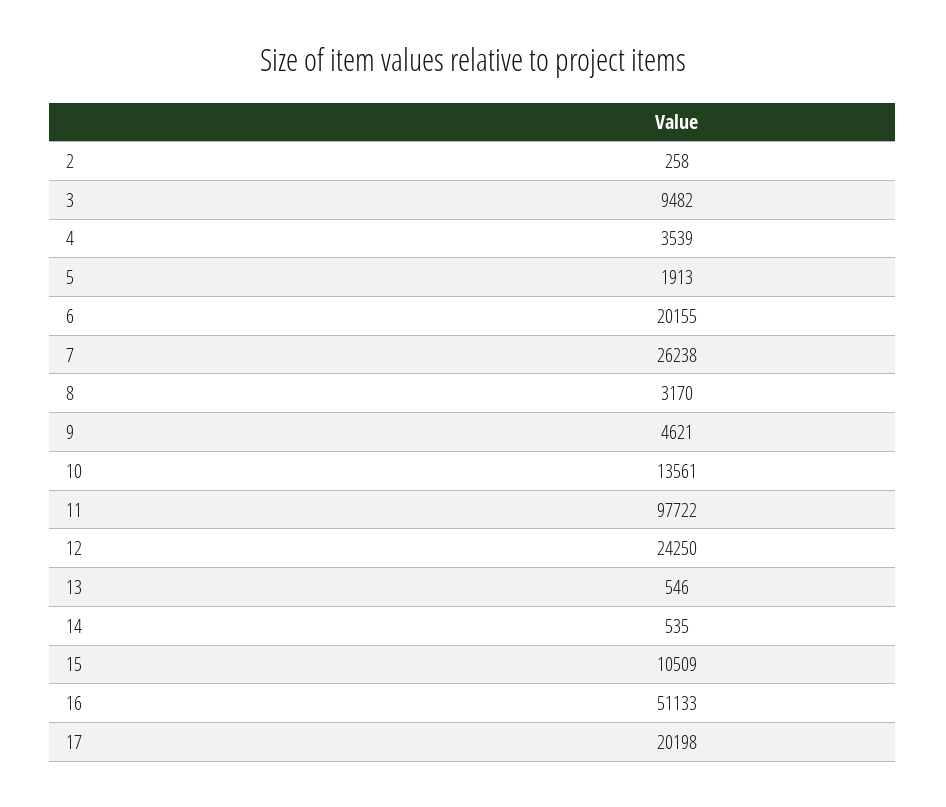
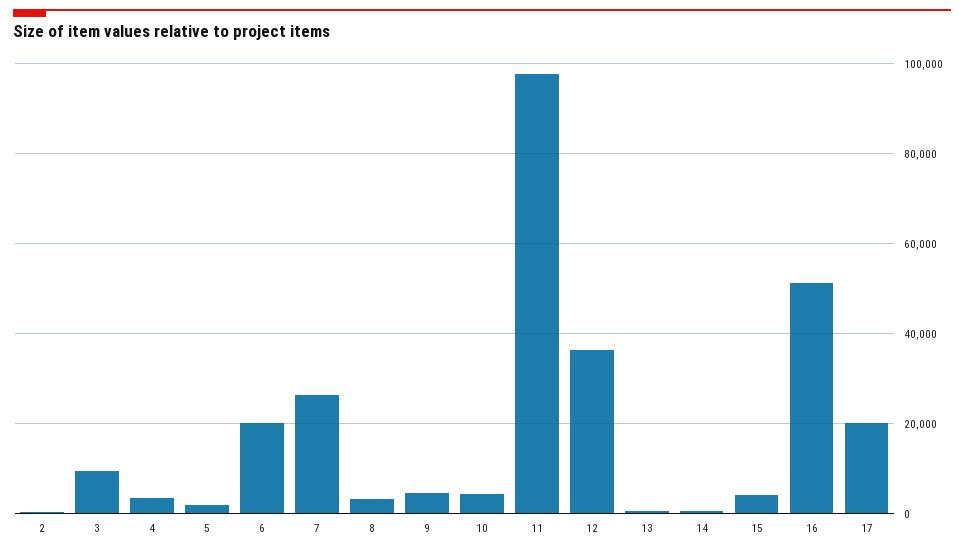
  {
    "2": 258,
    "3": 9482,
    "4": 3539,
    "5": 1913,
    "6": 20155,
    "7": 26238,
    "8": 3170,
    "9": 4621,
-   "10": 13561,
+   "10": 4000,
    "11": 97722,
-   "12": 24250,
+   "12": 36000,
    "13": 546,
    "14": 535,
-   "15": 10509,
+   "15": 4000,
    "16": 51133,
    "17": 20198
  }

